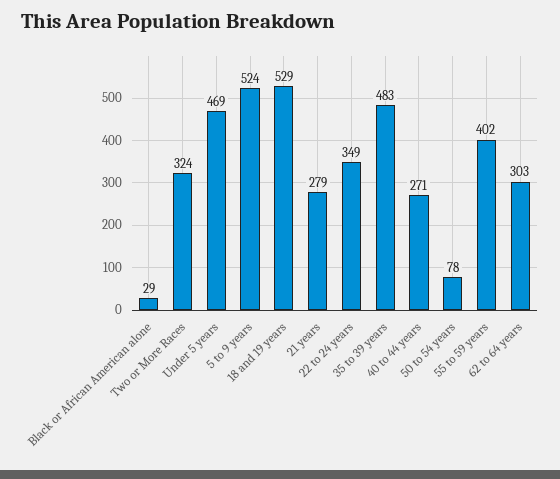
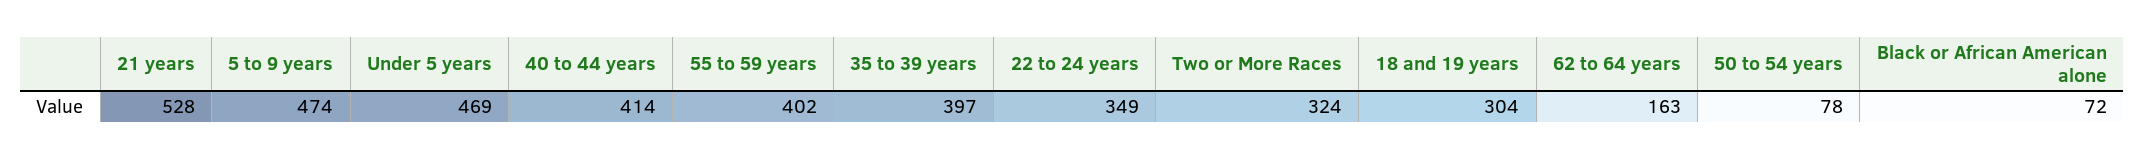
  {
-   "Black or African American alone": 29,
+   "Black or African American alone": 72,
    "Two or More Races": 324,
    "Under 5 years": 469,
-   "5 to 9 years": 524,
+   "5 to 9 years": 474,
-   "18 and 19 years": 529,
+   "18 and 19 years": 304,
-   "21 years": 279,
+   "21 years": 528,
    "22 to 24 years": 349,
-   "35 to 39 years": 483,
+   "35 to 39 years": 397,
-   "40 to 44 years": 271,
+   "40 to 44 years": 414,
    "50 to 54 years": 78,
    "55 to 59 years": 402,
-   "62 to 64 years": 303
+   "62 to 64 years": 163
  }

